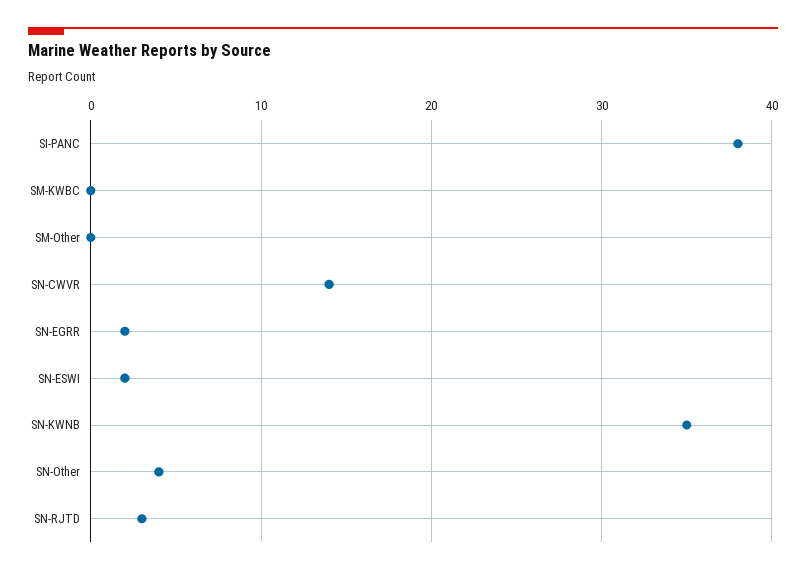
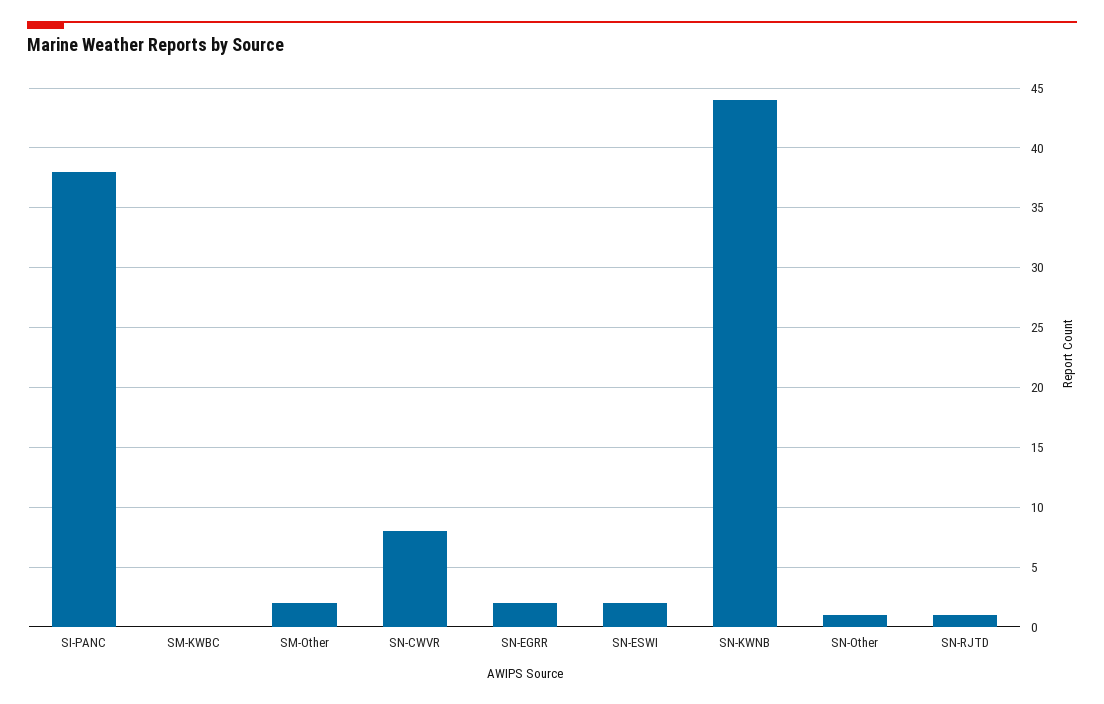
  {
    "SI-PANC": 38,
    "SM-KWBC": 0,
-   "SM-Other": 0,
+   "SM-Other": 2,
-   "SN-CWVR": 14,
+   "SN-CWVR": 8,
    "SN-EGRR": 2,
    "SN-ESWI": 2,
-   "SN-KWNB": 35,
+   "SN-KWNB": 44,
-   "SN-Other": 4,
+   "SN-Other": 1,
-   "SN-RJTD": 3
+   "SN-RJTD": 1
  }

